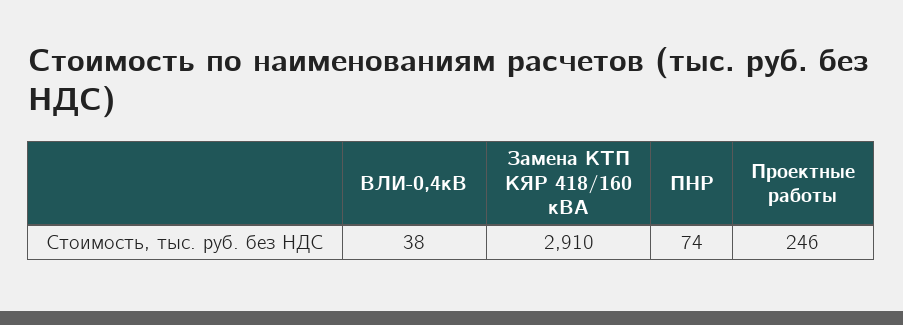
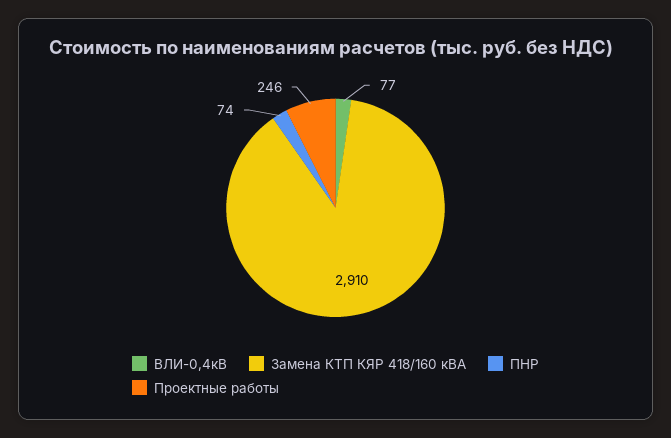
  {
-   "ВЛИ-0,4кВ": 38,
+   "ВЛИ-0,4кВ": 77,
    "Замена КТП КЯР 418/160 кВА": 2910,
    "ПНР": 74,
    "Проектные работы": 246
  }

